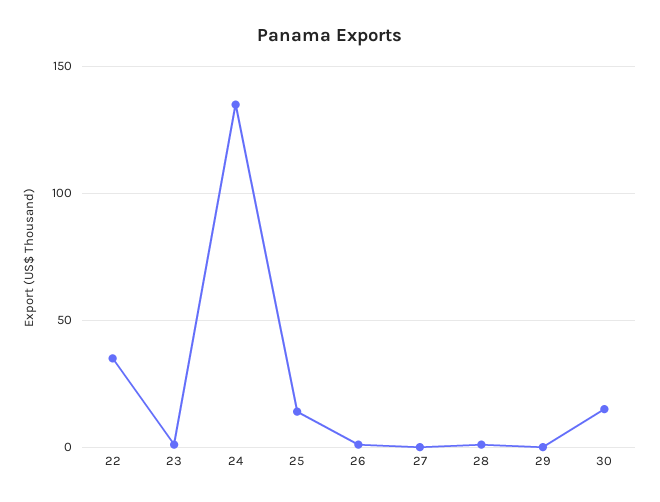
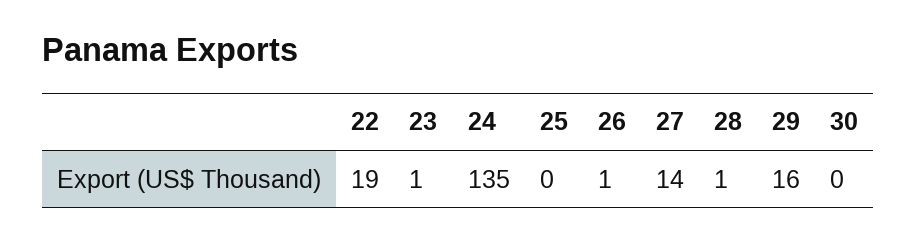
  {
-   "22": 35,
+   "22": 19,
    "23": 1,
    "24": 135,
-   "25": 15,
+   "25": 0,
    "26": 1,
-   "27": 0,
+   "27": 14,
    "28": 1,
-   "29": 0,
+   "29": 16,
-   "30": 15
+   "30": 0
  }

